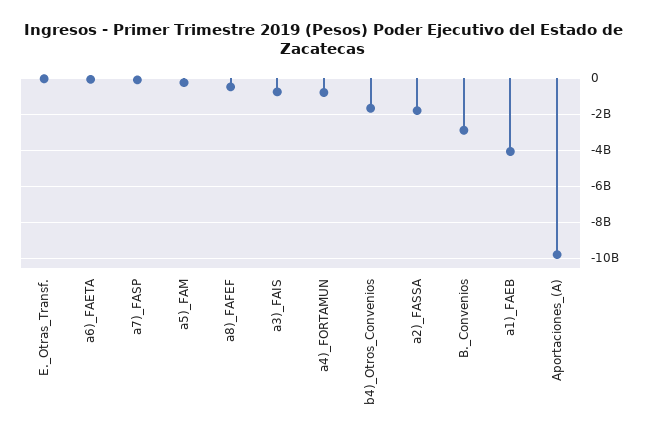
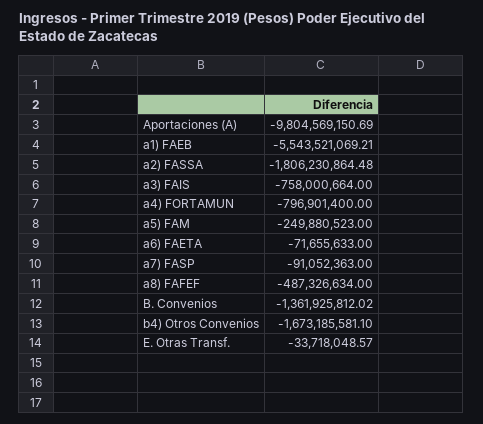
  {
    "E._Otras_Transf.": -33718048.57,
    "a6)_FAETA": -71655633,
    "a7)_FASP": -91052363,
    "a5)_FAM": -249880523,
    "a8)_FAFEF": -487326634,
    "a3)_FAIS": -758000664,
    "a4)_FORTAMUN": -796901400,
    "b4)_Otros_Convenios": -1673185581.1,
    "a2)_FASSA": -1806230864.48,
-   "B._Convenios": -3000000000,
+   "B._Convenios": -1361925812.02,
-   "a1)_FAEB": -4000000000,
+   "a1)_FAEB": -5543521069.21,
    "Aportaciones_(A)": -9804569150.69
  }

